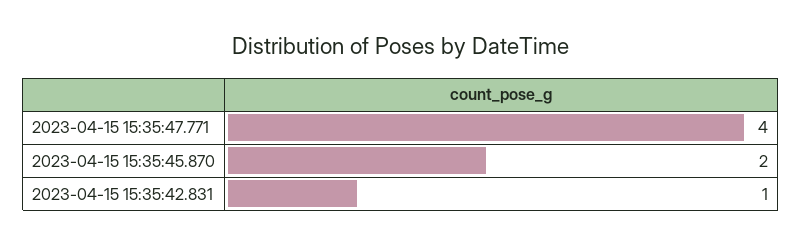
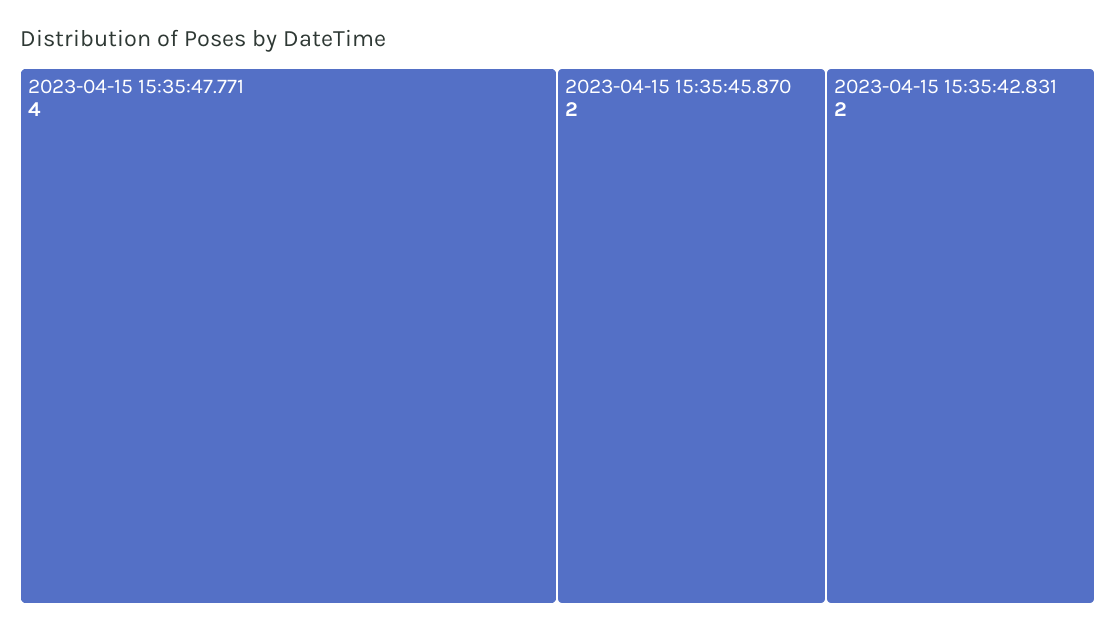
  {
    "2023-04-15 15:35:47.771": 4,
    "2023-04-15 15:35:45.870": 2,
-   "2023-04-15 15:35:42.831": 1
+   "2023-04-15 15:35:42.831": 2
  }

